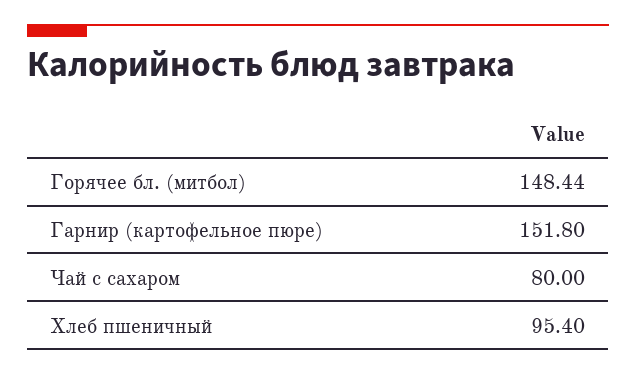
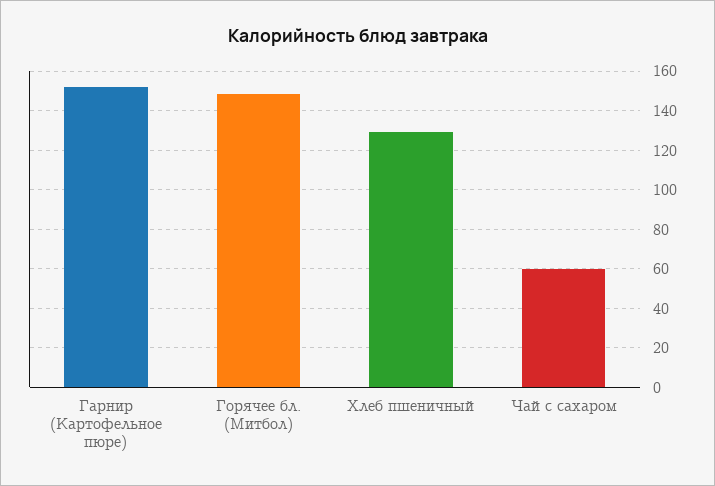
  {
    "Горячее бл. (митбол)": 148.44,
    "Гарнир (картофельное пюре)": 151.8,
-   "Чай с сахаром": 80,
+   "Чай с сахаром": 60,
-   "Хлеб пшеничный": 95.4
+   "Хлеб пшеничный": 130
  }

